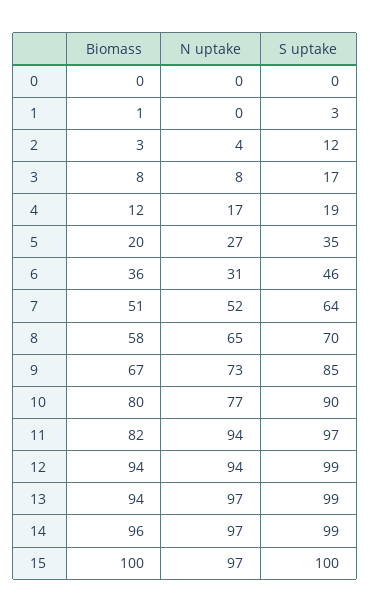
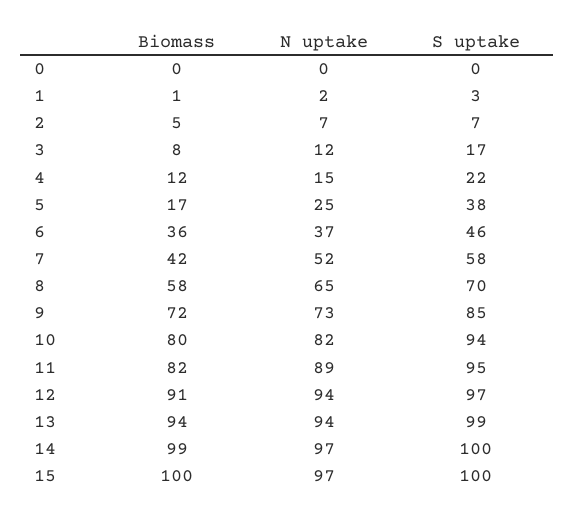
  {
    "Biomass": {
      "0": 0,
      "1": 1,
-     "2": 3,
+     "2": 5,
      "3": 8,
      "4": 12,
-     "5": 20,
+     "5": 17,
      "6": 36,
-     "7": 51,
+     "7": 42,
      "8": 58,
-     "9": 67,
+     "9": 72,
      "10": 80,
      "11": 82,
-     "12": 94,
+     "12": 91,
      "13": 94,
-     "14": 96,
+     "14": 99,
      "15": 100
    },
    "N uptake": {
      "0": 0,
-     "1": 0,
+     "1": 2,
-     "2": 4,
+     "2": 7,
-     "3": 8,
+     "3": 12,
-     "4": 17,
+     "4": 15,
-     "5": 27,
+     "5": 25,
-     "6": 31,
+     "6": 37,
      "7": 52,
      "8": 65,
      "9": 73,
-     "10": 77,
+     "10": 82,
-     "11": 94,
+     "11": 89,
      "12": 94,
-     "13": 97,
+     "13": 94,
      "14": 97,
      "15": 97
    },
    "S uptake": {
      "0": 0,
      "1": 3,
-     "2": 12,
+     "2": 7,
      "3": 17,
-     "4": 19,
+     "4": 22,
-     "5": 35,
+     "5": 38,
      "6": 46,
-     "7": 64,
+     "7": 58,
      "8": 70,
      "9": 85,
-     "10": 90,
+     "10": 94,
-     "11": 97,
+     "11": 95,
-     "12": 99,
+     "12": 97,
      "13": 99,
-     "14": 99,
+     "14": 100,
      "15": 100
    }
  }

